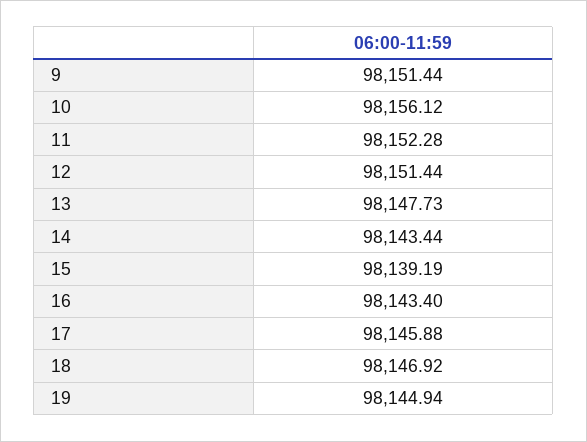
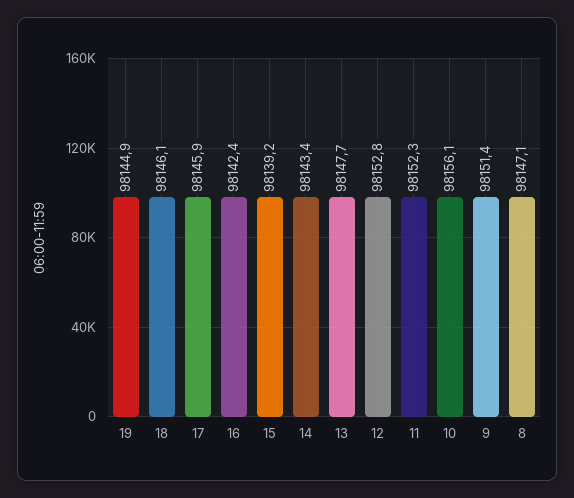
  {
    "9": 98151.44,
    "10": 98156.12,
    "11": 98152.28,
-   "12": 98151.44,
+   "12": 98152.8,
    "13": 98147.73,
    "14": 98143.44,
    "15": 98139.19,
-   "16": 98143.4,
+   "16": 98142.4,
    "17": 98145.88,
-   "18": 98146.92,
+   "18": 98146.1,
-   "19": 98144.94
+   "19": 98144.94,
+   "8": 98147.1
  }

